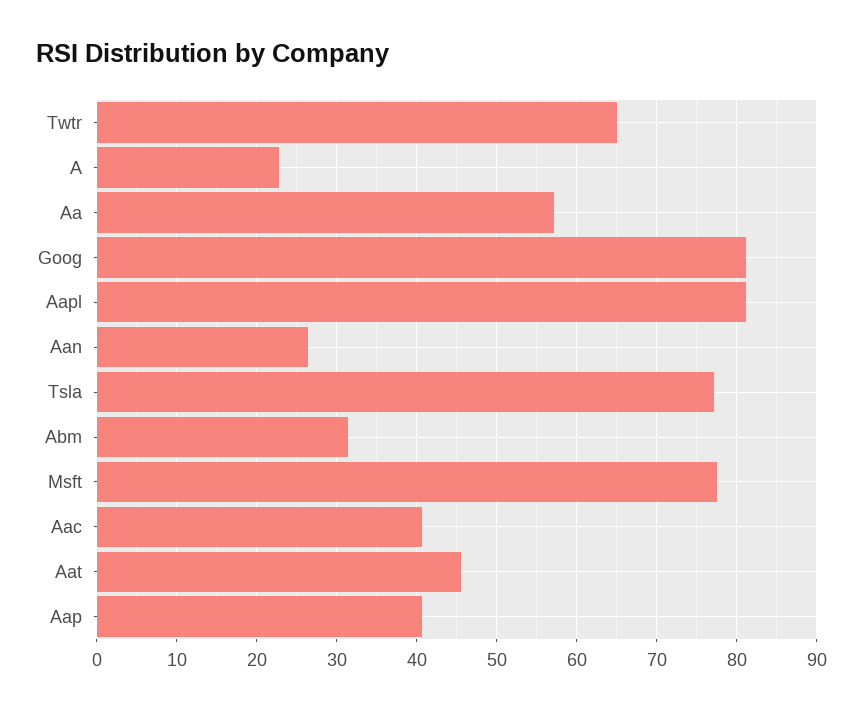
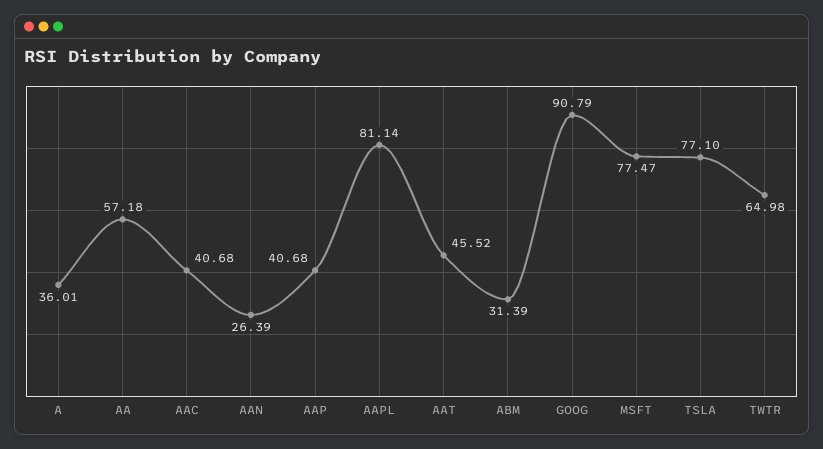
  {
    "Twtr": 64.98,
-   "A": 23,
+   "A": 36.01,
    "Aa": 57.18,
-   "Goog": 81,
+   "Goog": 90.79,
    "Aapl": 81.14,
    "Aan": 26.39,
    "Tsla": 77.1,
    "Abm": 31.39,
    "Msft": 77.47,
    "Aac": 40.68,
    "Aat": 45.52,
    "Aap": 40.68
  }

